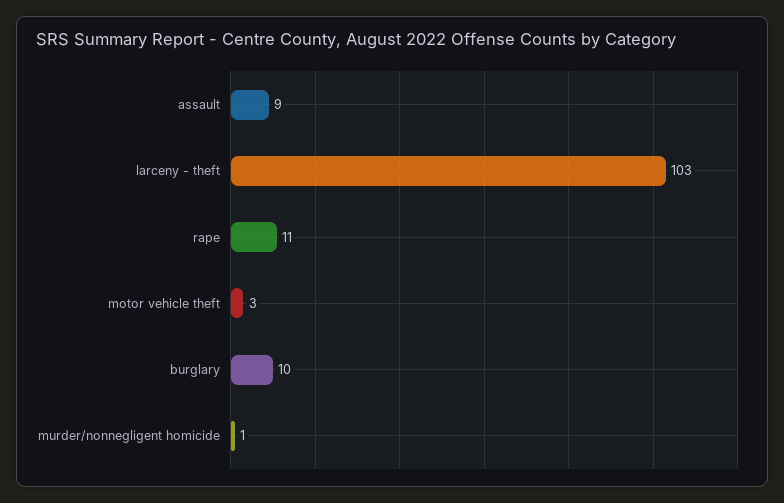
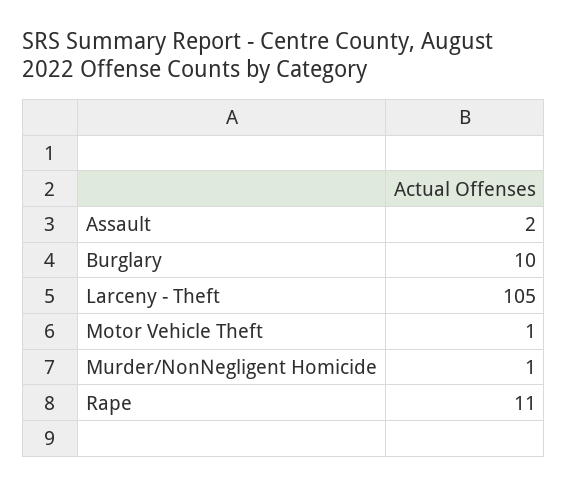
  {
-   "assault": 9,
+   "assault": 2,
-   "larceny - theft": 103,
+   "larceny - theft": 105,
    "rape": 11,
-   "motor vehicle theft": 3,
+   "motor vehicle theft": 1,
    "burglary": 10,
    "murder/nonnegligent homicide": 1
  }

